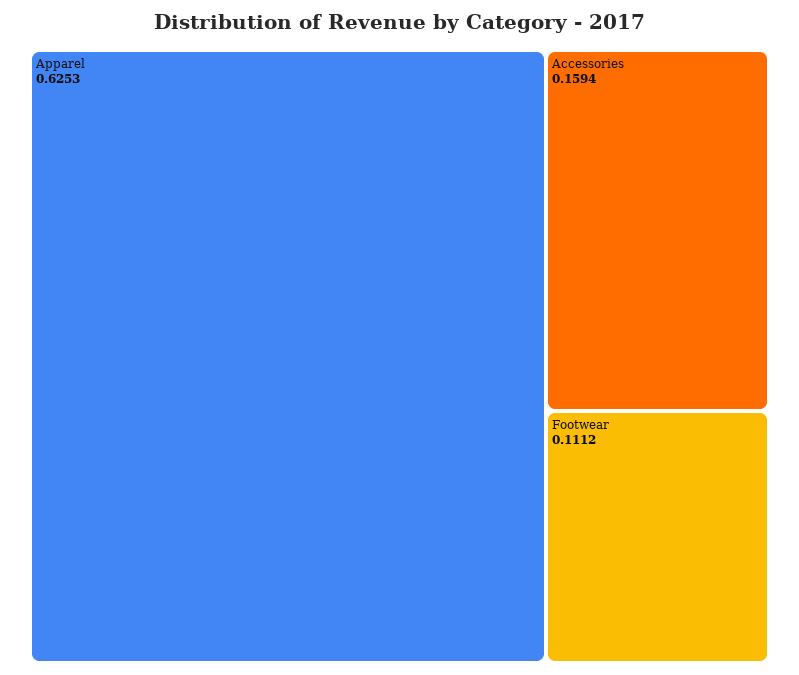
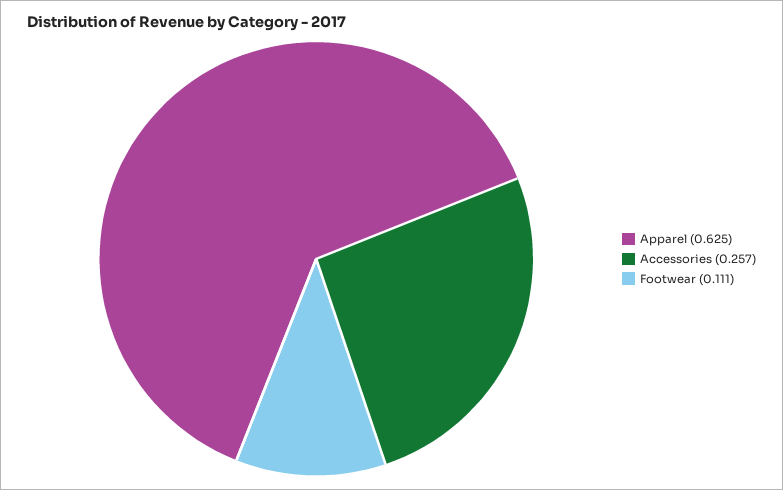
  {
    "Apparel": 0.6253,
-   "Accessories": 0.1594,
+   "Accessories": 0.257,
    "Footwear": 0.1112
  }

